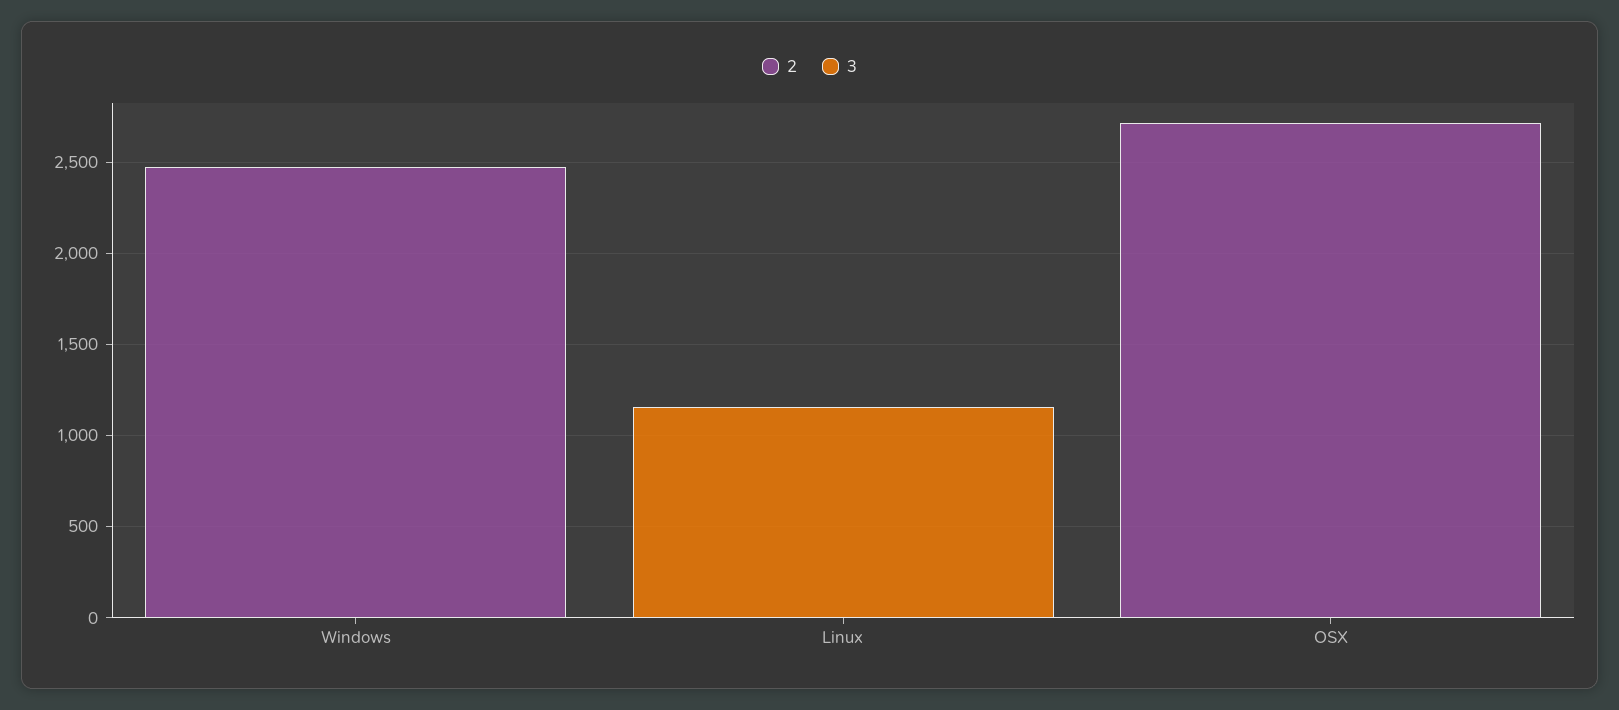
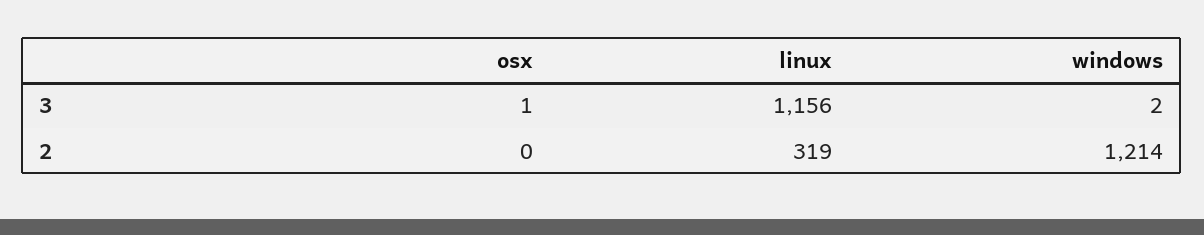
  {
    "2": {
-     "Windows": 2500,
+     "Windows": 1214,
-     "Linux": 0,
+     "Linux": 319,
-     "OSX": 2700
+     "OSX": 0
    },
    "3": {
      "Windows": 2,
      "Linux": 1156,
      "OSX": 1
    }
  }

